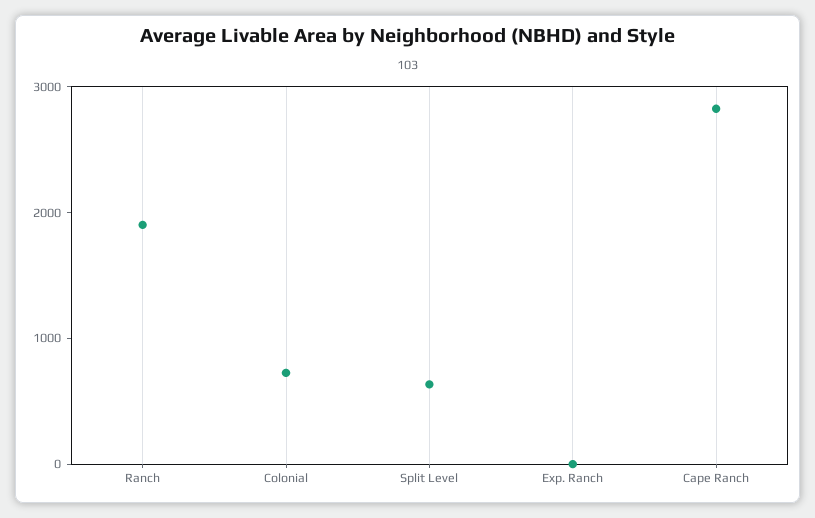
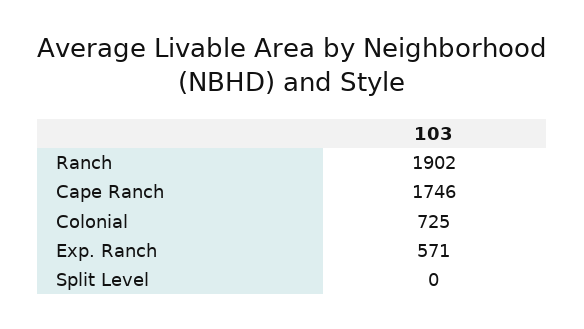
  {
    "Ranch": 1902,
    "Colonial": 725,
-   "Split Level": 600,
+   "Split Level": 0,
-   "Exp. Ranch": 0,
+   "Exp. Ranch": 571,
-   "Cape Ranch": 2800
+   "Cape Ranch": 1746
  }

